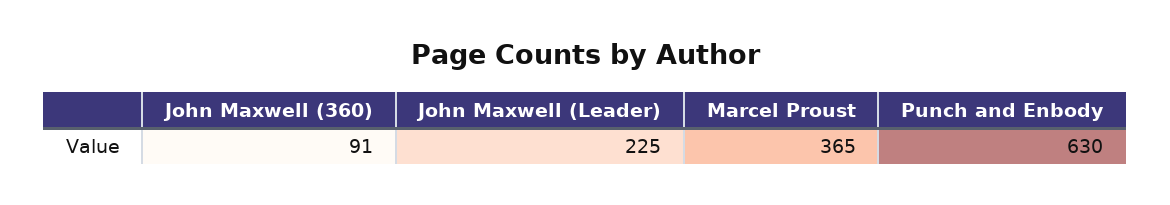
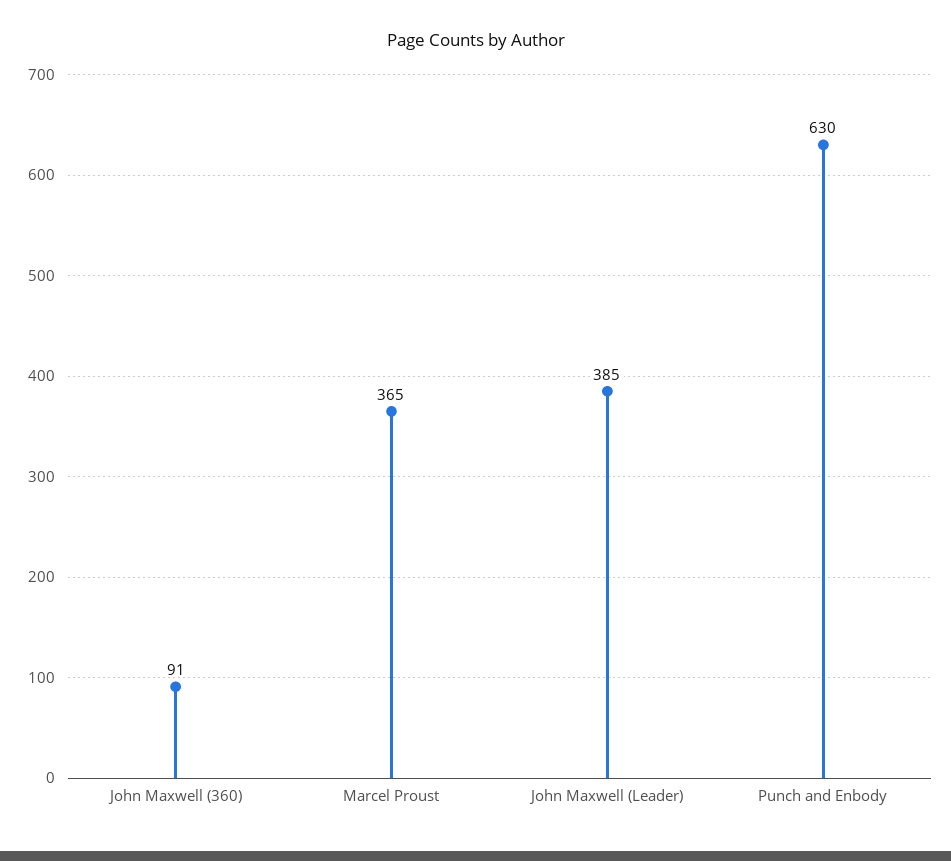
  {
    "John Maxwell (360)": 91,
-   "John Maxwell (Leader)": 225,
+   "John Maxwell (Leader)": 385,
    "Marcel Proust": 365,
    "Punch and Enbody": 630
  }

